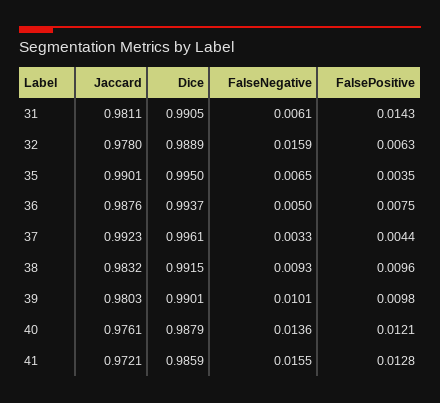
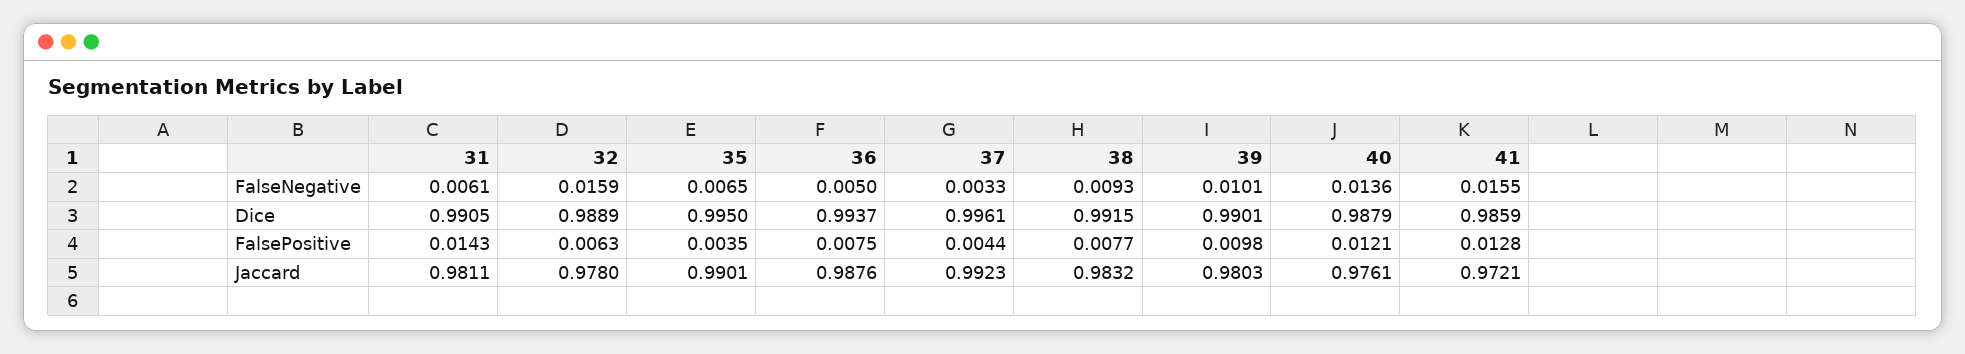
  {
    "Jaccard": {
      "31": 0.9811,
      "32": 0.978,
      "35": 0.9901,
      "36": 0.9876,
      "37": 0.9923,
      "38": 0.9832,
      "39": 0.9803,
      "40": 0.9761,
      "41": 0.9721
    },
    "Dice": {
      "31": 0.9905,
      "32": 0.9889,
      "35": 0.995,
      "36": 0.9937,
      "37": 0.9961,
      "38": 0.9915,
      "39": 0.9901,
      "40": 0.9879,
      "41": 0.9859
    },
    "FalseNegative": {
      "31": 0.0061,
      "32": 0.0159,
      "35": 0.0065,
      "36": 0.005,
      "37": 0.0033,
      "38": 0.0093,
      "39": 0.0101,
      "40": 0.0136,
      "41": 0.0155
    },
    "FalsePositive": {
      "31": 0.0143,
      "32": 0.0063,
      "35": 0.0035,
      "36": 0.0075,
      "37": 0.0044,
-     "38": 0.0096,
+     "38": 0.0077,
      "39": 0.0098,
      "40": 0.0121,
      "41": 0.0128
    }
  }

